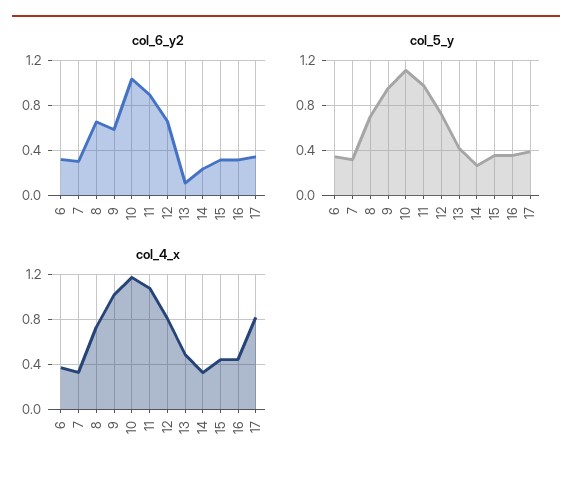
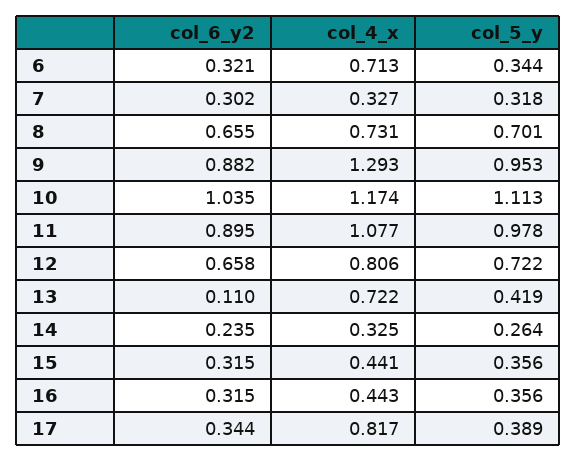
  {
    "col_6_y2": {
      "6": 0.321,
      "7": 0.302,
      "8": 0.655,
-     "9": 0.6,
+     "9": 0.882,
      "10": 1.035,
      "11": 0.895,
      "12": 0.658,
      "13": 0.11,
      "14": 0.235,
      "15": 0.315,
      "16": 0.315,
      "17": 0.344
    },
    "col_5_y": {
      "6": 0.344,
      "7": 0.318,
      "8": 0.701,
      "9": 0.953,
      "10": 1.113,
      "11": 0.978,
      "12": 0.722,
      "13": 0.419,
      "14": 0.264,
      "15": 0.356,
      "16": 0.356,
      "17": 0.389
    },
    "col_4_x": {
-     "6": 0.4,
+     "6": 0.713,
      "7": 0.327,
      "8": 0.731,
-     "9": 1,
+     "9": 1.293,
      "10": 1.174,
      "11": 1.077,
      "12": 0.806,
-     "13": 0.5,
+     "13": 0.722,
      "14": 0.325,
      "15": 0.441,
      "16": 0.443,
      "17": 0.817
    }
  }

